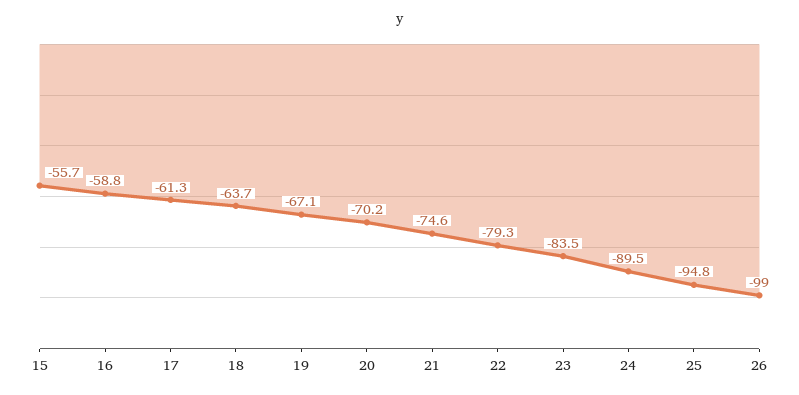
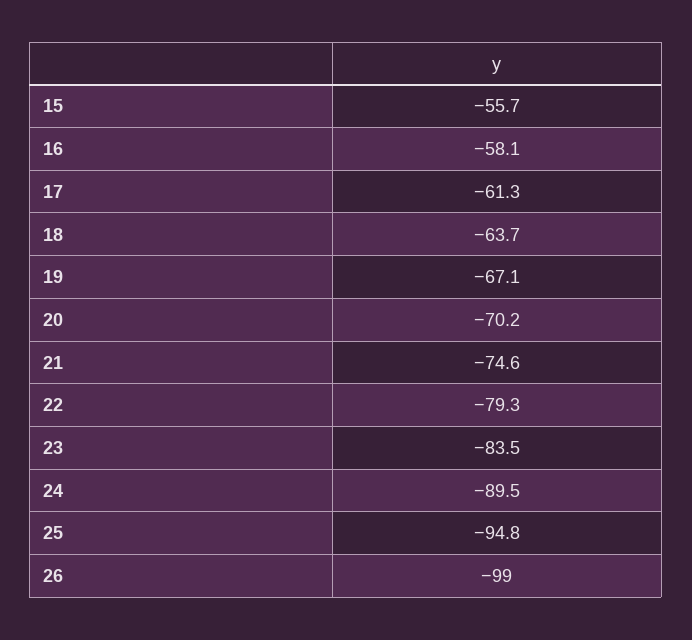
  {
    "15": -55.7,
-   "16": -58.8,
+   "16": -58.1,
    "17": -61.3,
    "18": -63.7,
    "19": -67.1,
    "20": -70.2,
    "21": -74.6,
    "22": -79.3,
    "23": -83.5,
    "24": -89.5,
    "25": -94.8,
    "26": -99
  }

